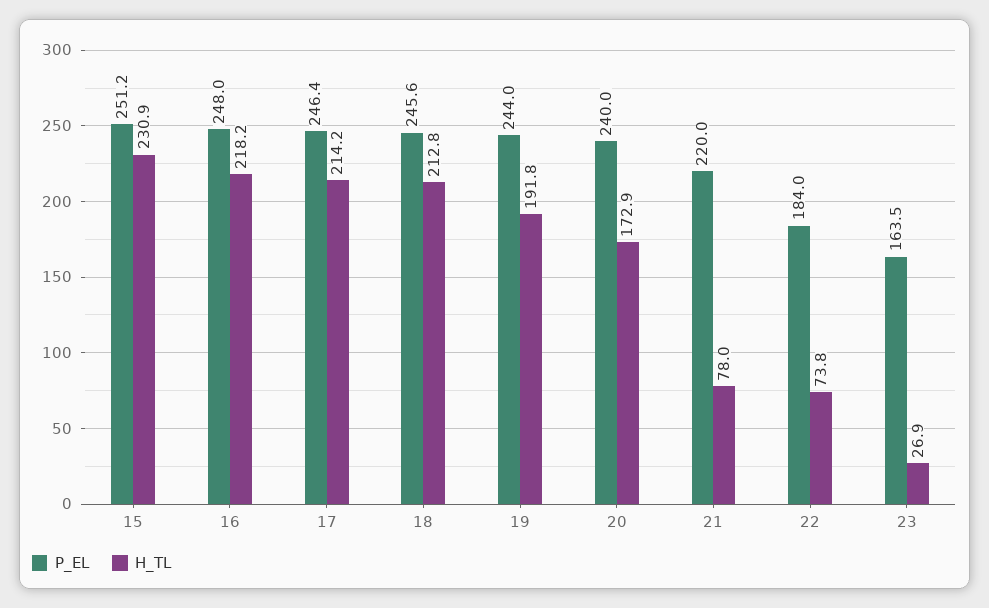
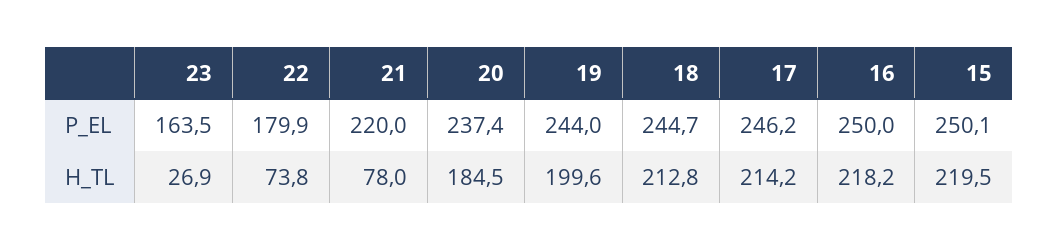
  {
    "P_EL": {
-     "15": 251.2,
+     "15": 250.1,
-     "16": 248,
+     "16": 250,
-     "17": 246.4,
+     "17": 246.2,
-     "18": 245.6,
+     "18": 244.7,
      "19": 244,
-     "20": 240,
+     "20": 237.4,
      "21": 220,
-     "22": 184,
+     "22": 179.9,
      "23": 163.5
    },
    "H_TL": {
-     "15": 230.9,
+     "15": 219.5,
      "16": 218.2,
      "17": 214.2,
      "18": 212.8,
-     "19": 191.8,
+     "19": 199.6,
-     "20": 172.9,
+     "20": 184.5,
      "21": 78,
      "22": 73.8,
      "23": 26.9
    }
  }

